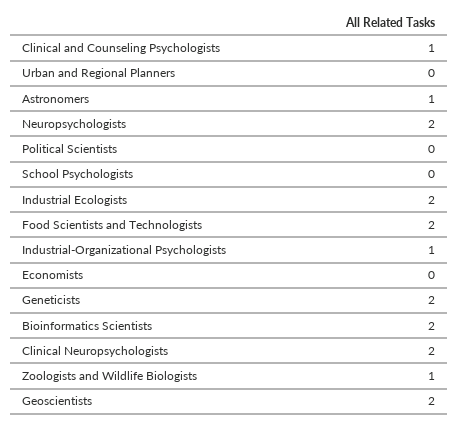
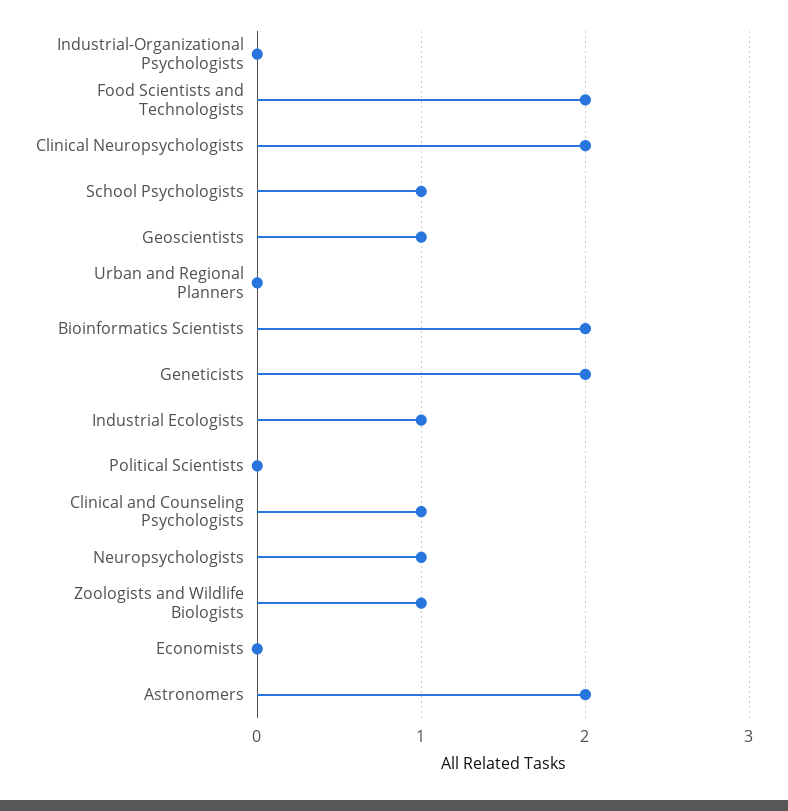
  {
    "Clinical and Counseling Psychologists": 1,
    "Urban and Regional Planners": 0,
-   "Astronomers": 1,
+   "Astronomers": 2,
-   "Neuropsychologists": 2,
+   "Neuropsychologists": 1,
    "Political Scientists": 0,
-   "School Psychologists": 0,
+   "School Psychologists": 1,
-   "Industrial Ecologists": 2,
+   "Industrial Ecologists": 1,
    "Food Scientists and Technologists": 2,
-   "Industrial-Organizational Psychologists": 1,
+   "Industrial-Organizational Psychologists": 0,
    "Economists": 0,
    "Geneticists": 2,
    "Bioinformatics Scientists": 2,
    "Clinical Neuropsychologists": 2,
    "Zoologists and Wildlife Biologists": 1,
-   "Geoscientists": 2
+   "Geoscientists": 1
  }

